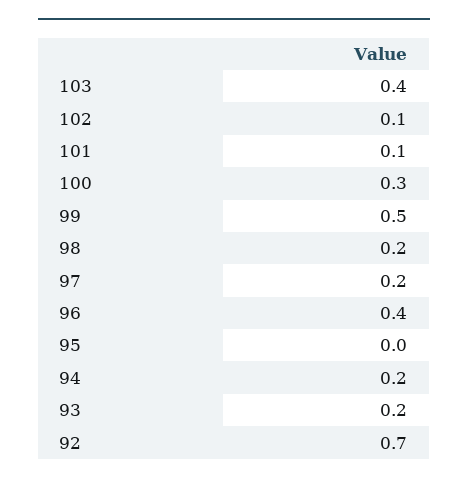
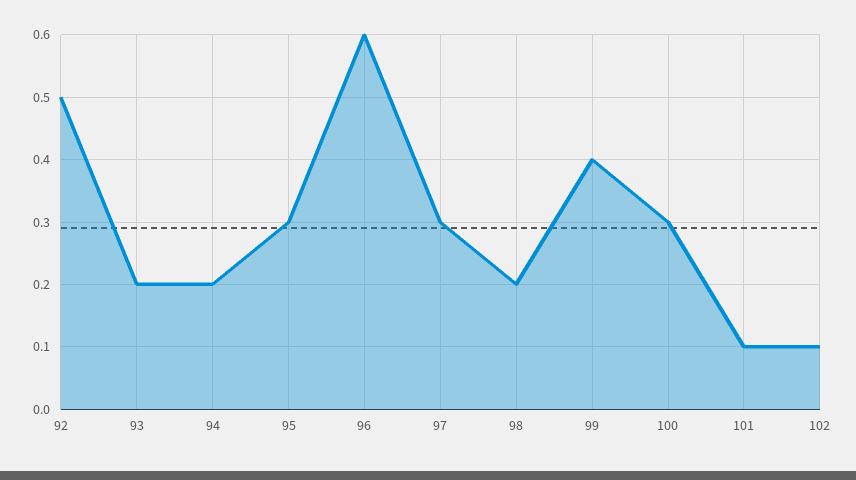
  {
-   "103": 0.4,
    "102": 0.1,
    "101": 0.1,
    "100": 0.3,
-   "99": 0.5,
+   "99": 0.4,
    "98": 0.2,
-   "97": 0.2,
+   "97": 0.3,
-   "96": 0.4,
+   "96": 0.6,
-   "95": 0,
+   "95": 0.3,
    "94": 0.2,
    "93": 0.2,
-   "92": 0.7
+   "92": 0.5
  }

